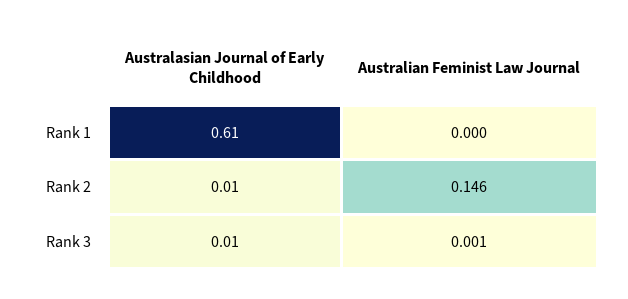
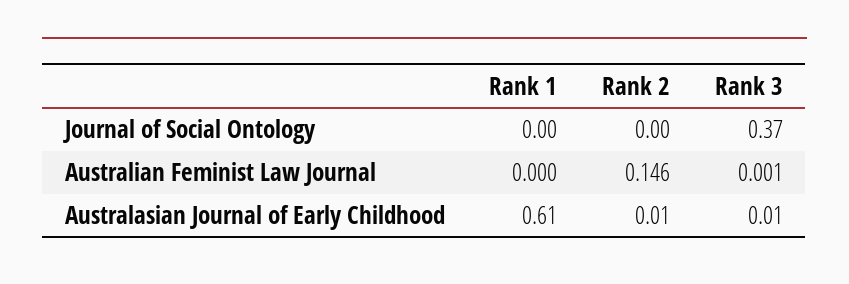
  {
    "Australasian Journal of Early Childhood": {
      "Rank 1": 0.61,
      "Rank 2": 0.01,
      "Rank 3": 0.01
    },
    "Australian Feminist Law Journal": {
      "Rank 1": 0,
      "Rank 2": 0.146,
      "Rank 3": 0.001
-   }
+   },
+   "Journal of Social Ontology": {
+     "Rank 1": 0,
+     "Rank 2": 0,
+     "Rank 3": 0.37
+   }
  }

